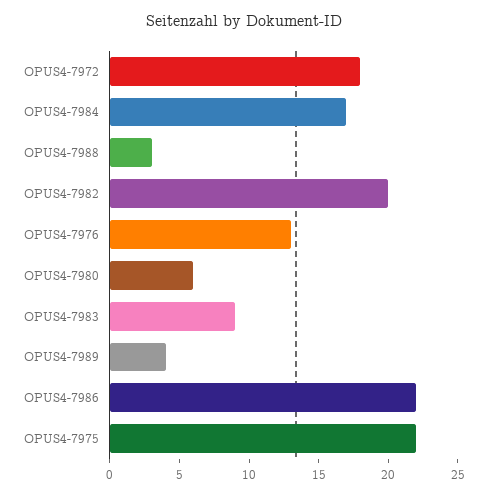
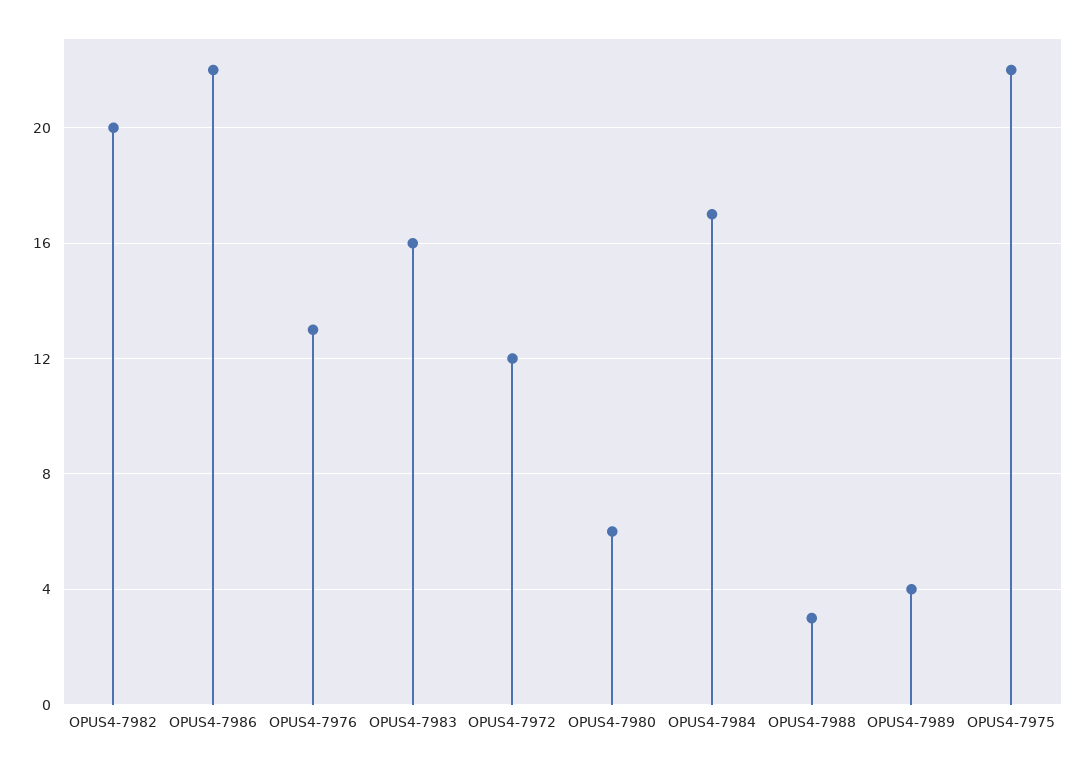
  {
-   "OPUS4-7972": 18,
+   "OPUS4-7972": 12,
    "OPUS4-7984": 17,
    "OPUS4-7988": 3,
    "OPUS4-7982": 20,
    "OPUS4-7976": 13,
    "OPUS4-7980": 6,
-   "OPUS4-7983": 9,
+   "OPUS4-7983": 16,
    "OPUS4-7989": 4,
    "OPUS4-7986": 22,
    "OPUS4-7975": 22
  }

